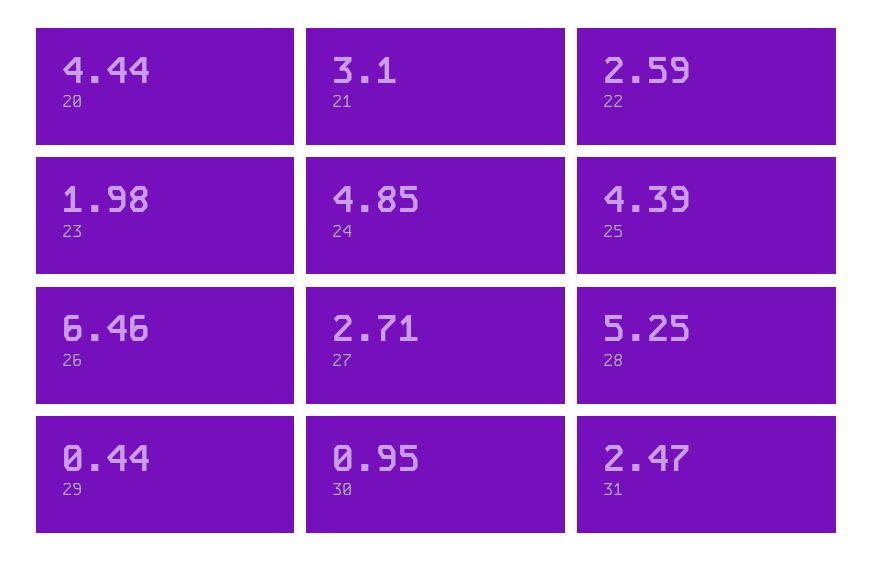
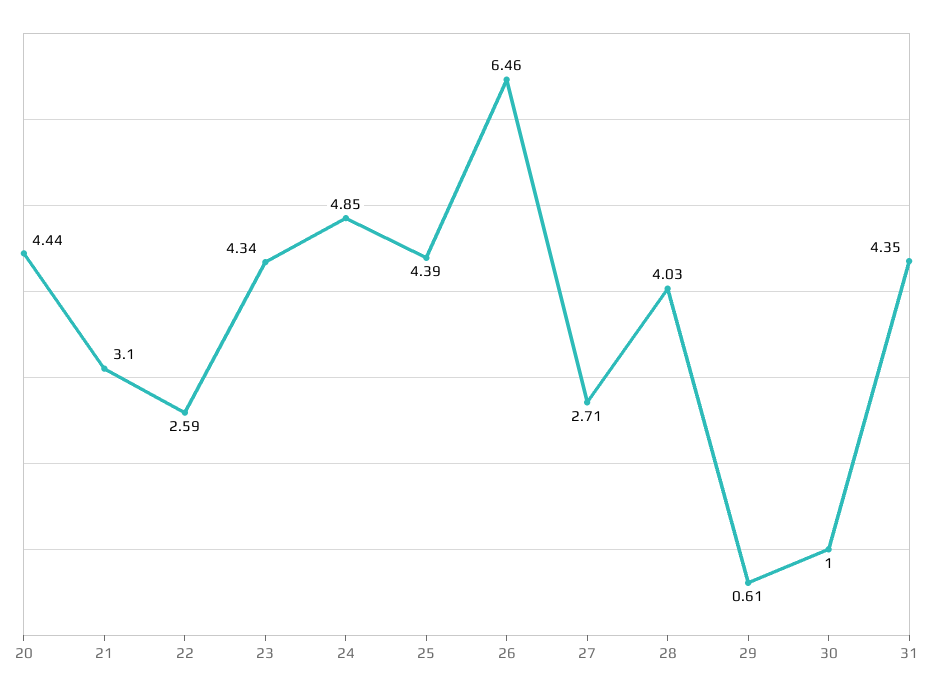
  {
    "20": 4.44,
    "21": 3.1,
    "22": 2.59,
-   "23": 1.98,
+   "23": 4.34,
    "24": 4.85,
    "25": 4.39,
    "26": 6.46,
    "27": 2.71,
-   "28": 5.25,
+   "28": 4.03,
-   "29": 0.44,
+   "29": 0.61,
-   "30": 0.95,
+   "30": 1,
-   "31": 2.47
+   "31": 4.35
  }

